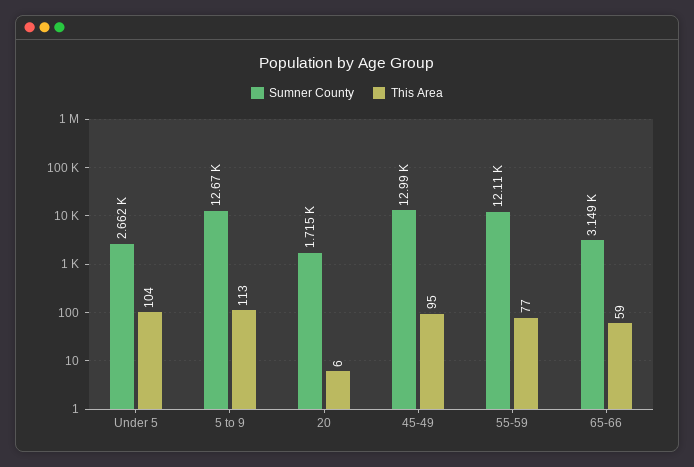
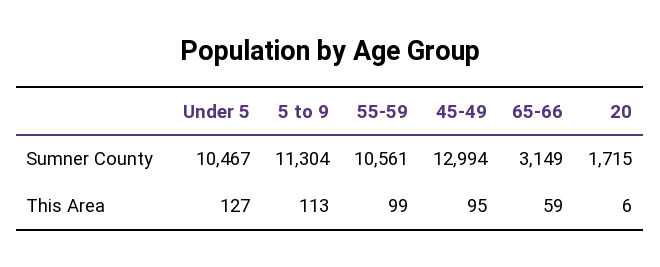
  {
    "Sumner County": {
-     "Under 5": 2662,
+     "Under 5": 10467,
-     "5 to 9": 12670,
+     "5 to 9": 11304,
      "20": 1715,
      "45-49": 12994,
-     "55-59": 12110,
+     "55-59": 10561,
      "65-66": 3149
    },
    "This Area": {
-     "Under 5": 104,
+     "Under 5": 127,
      "5 to 9": 113,
      "20": 6,
      "45-49": 95,
-     "55-59": 77,
+     "55-59": 99,
      "65-66": 59
    }
  }

